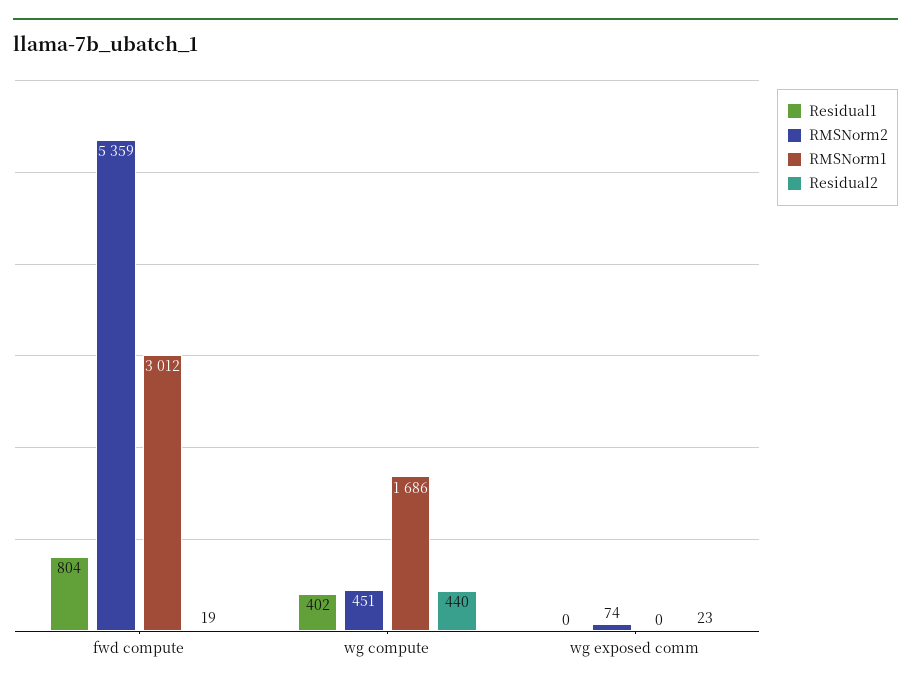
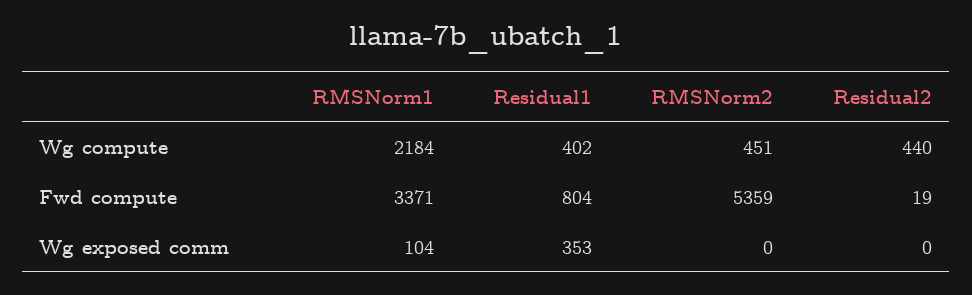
  {
    "Residual1": {
      "fwd compute": 804,
      "wg compute": 402,
-     "wg exposed comm": 0
+     "wg exposed comm": 353
    },
    "RMSNorm2": {
      "fwd compute": 5359,
      "wg compute": 451,
-     "wg exposed comm": 74
+     "wg exposed comm": 0
    },
    "RMSNorm1": {
-     "fwd compute": 3012,
+     "fwd compute": 3371,
-     "wg compute": 1686,
+     "wg compute": 2184,
-     "wg exposed comm": 0
+     "wg exposed comm": 104
    },
    "Residual2": {
      "fwd compute": 19,
      "wg compute": 440,
-     "wg exposed comm": 23
+     "wg exposed comm": 0
    }
  }

